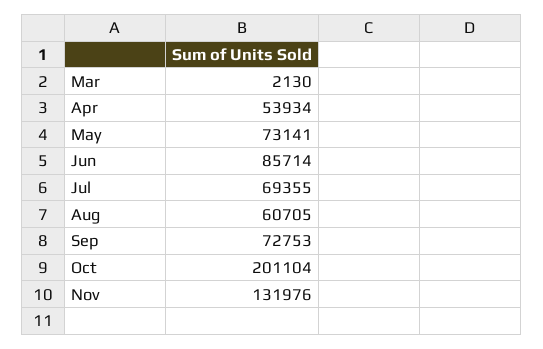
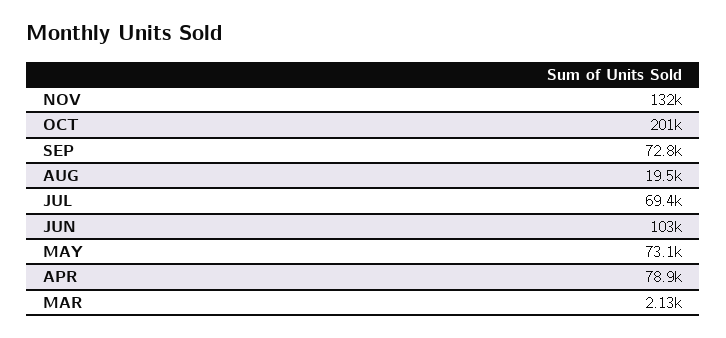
  {
    "Mar": 2130,
-   "Apr": 53934,
+   "Apr": 78900,
    "May": 73141,
-   "Jun": 85714,
+   "Jun": 103000,
    "Jul": 69355,
-   "Aug": 60705,
+   "Aug": 19500,
    "Sep": 72753,
    "Oct": 201104,
    "Nov": 131976
  }

